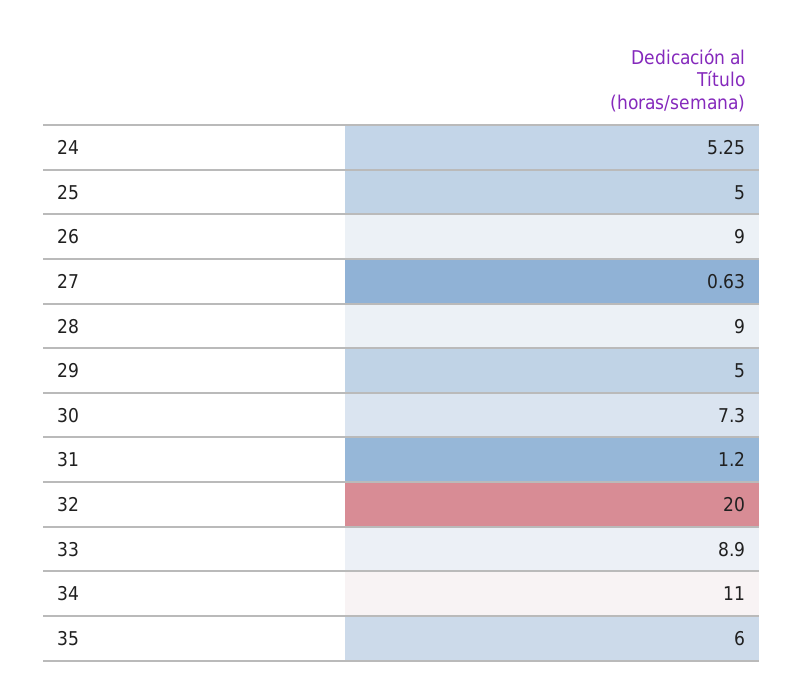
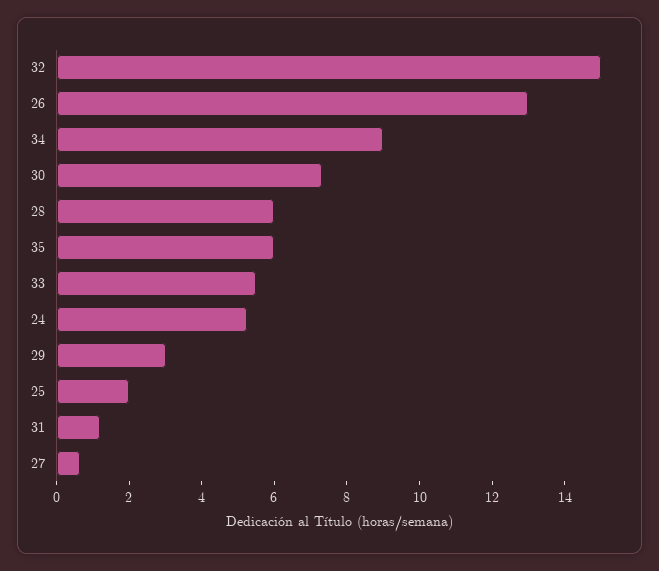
  {
    "24": 5.25,
-   "25": 5,
+   "25": 2,
-   "26": 9,
+   "26": 13,
    "27": 0.63,
-   "28": 9,
+   "28": 6,
-   "29": 5,
+   "29": 3,
    "30": 7.3,
    "31": 1.2,
-   "32": 20,
+   "32": 15,
-   "33": 8.9,
+   "33": 5.5,
-   "34": 11,
+   "34": 9,
    "35": 6
  }

